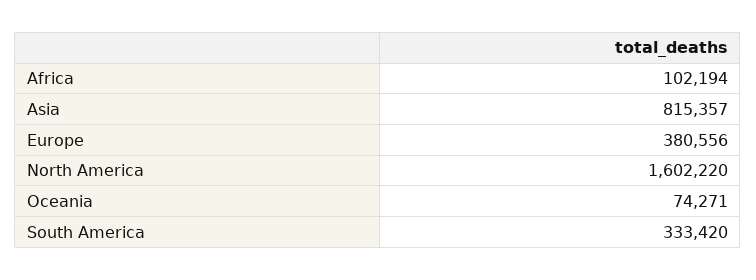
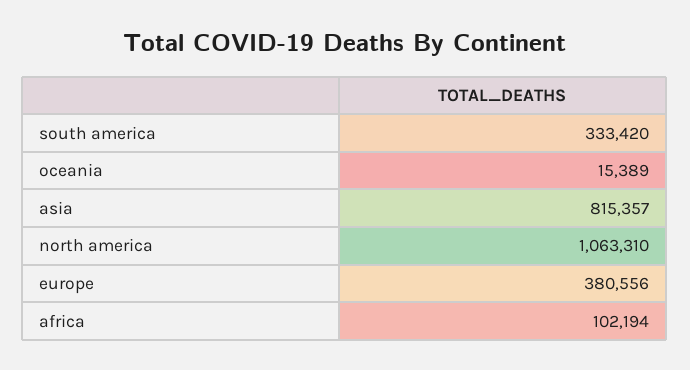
  {
    "Africa": 102194,
    "Asia": 815357,
    "Europe": 380556,
-   "North America": 1602220,
+   "North America": 1063310,
-   "Oceania": 74271,
+   "Oceania": 15389,
    "South America": 333420
  }

